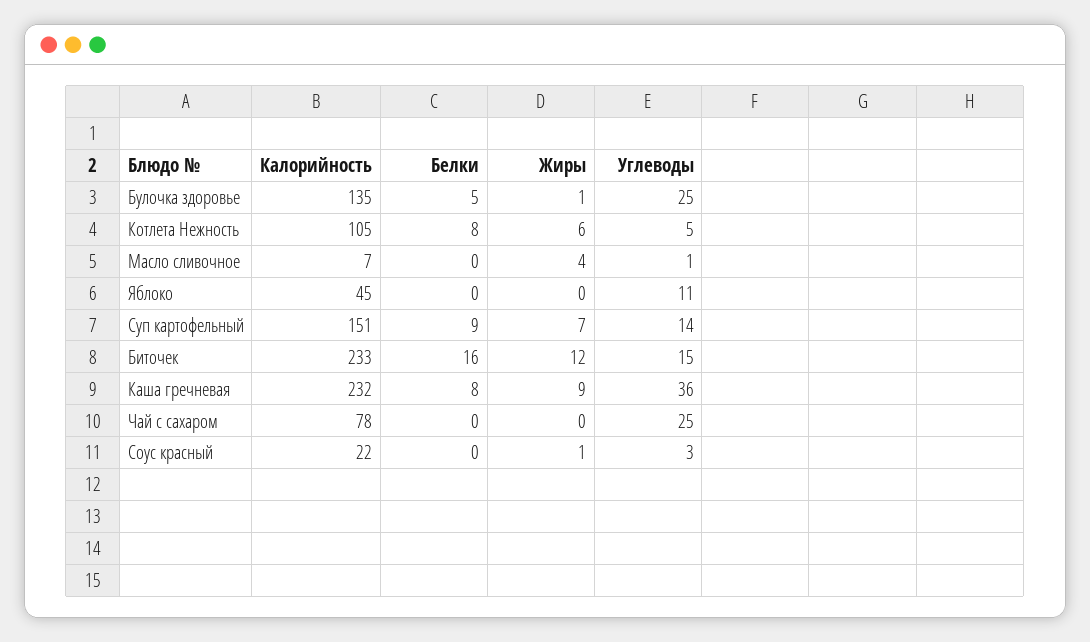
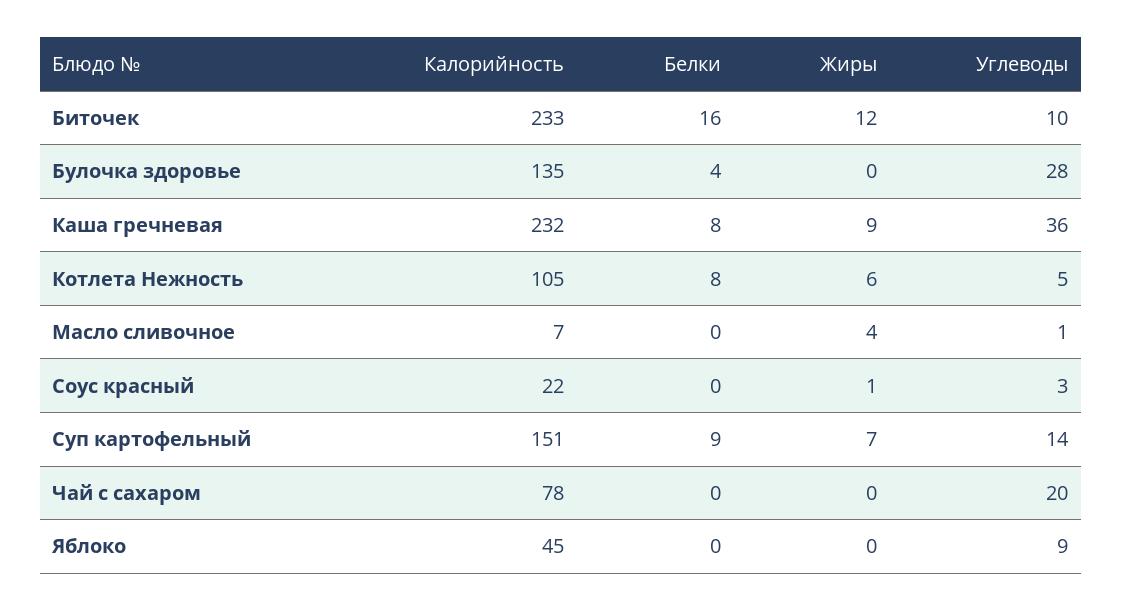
  {
    "Калорийность": {
      "Булочка здоровье": 135,
      "Котлета Нежность": 105,
      "Масло сливочное": 7,
      "Яблоко": 45,
      "Суп картофельный": 151,
      "Биточек": 233,
      "Каша гречневая": 232,
      "Чай с сахаром": 78,
      "Соус красный": 22
    },
    "Белки": {
-     "Булочка здоровье": 5,
+     "Булочка здоровье": 4,
      "Котлета Нежность": 8,
      "Масло сливочное": 0,
      "Яблоко": 0,
      "Суп картофельный": 9,
      "Биточек": 16,
      "Каша гречневая": 8,
      "Чай с сахаром": 0,
      "Соус красный": 0
    },
    "Жиры": {
-     "Булочка здоровье": 1,
+     "Булочка здоровье": 0,
      "Котлета Нежность": 6,
      "Масло сливочное": 4,
      "Яблоко": 0,
      "Суп картофельный": 7,
      "Биточек": 12,
      "Каша гречневая": 9,
      "Чай с сахаром": 0,
      "Соус красный": 1
    },
    "Углеводы": {
-     "Булочка здоровье": 25,
+     "Булочка здоровье": 28,
      "Котлета Нежность": 5,
      "Масло сливочное": 1,
-     "Яблоко": 11,
+     "Яблоко": 9,
      "Суп картофельный": 14,
-     "Биточек": 15,
+     "Биточек": 10,
      "Каша гречневая": 36,
-     "Чай с сахаром": 25,
+     "Чай с сахаром": 20,
      "Соус красный": 3
    }
  }

